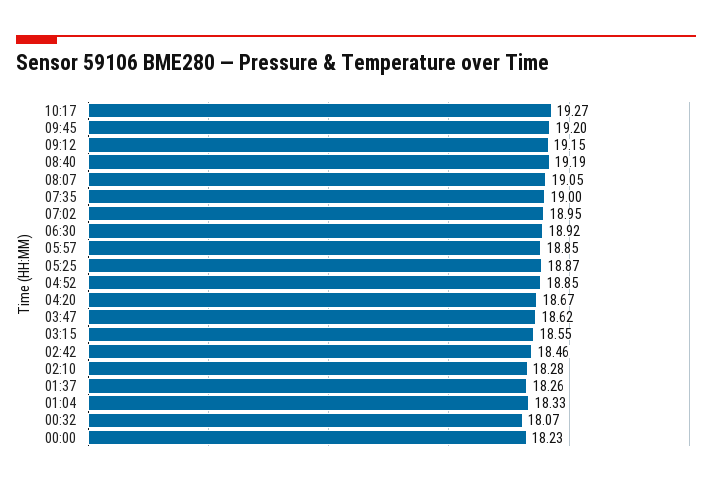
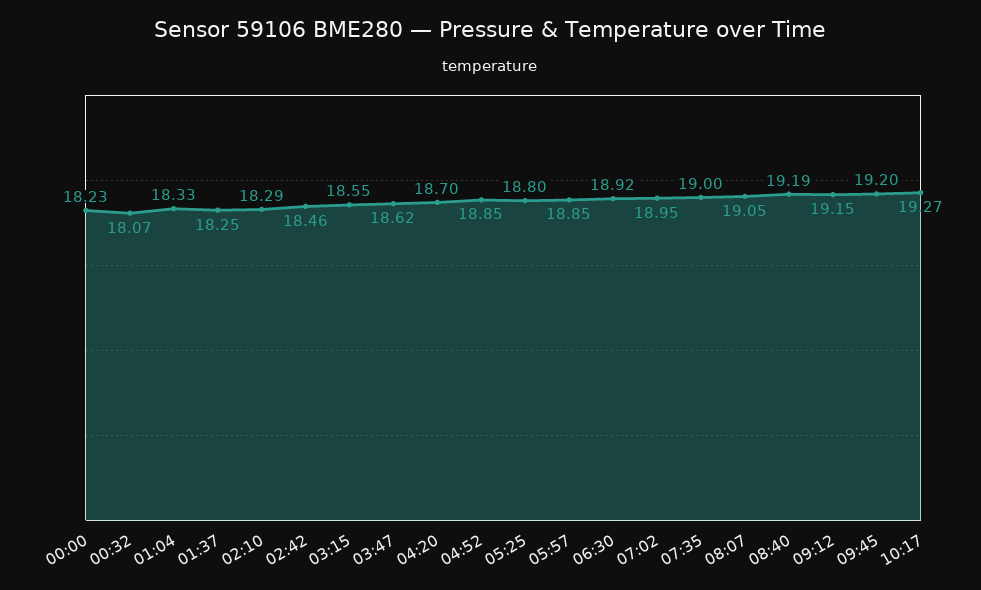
  {
    "10:17": 19.27,
    "09:45": 19.2,
    "09:12": 19.15,
    "08:40": 19.19,
    "08:07": 19.05,
    "07:35": 19,
    "07:02": 18.95,
    "06:30": 18.92,
    "05:57": 18.85,
-   "05:25": 18.87,
+   "05:25": 18.8,
    "04:52": 18.85,
-   "04:20": 18.67,
+   "04:20": 18.7,
    "03:47": 18.62,
    "03:15": 18.55,
    "02:42": 18.46,
-   "02:10": 18.28,
+   "02:10": 18.29,
-   "01:37": 18.26,
+   "01:37": 18.25,
    "01:04": 18.33,
    "00:32": 18.07,
    "00:00": 18.23
  }

